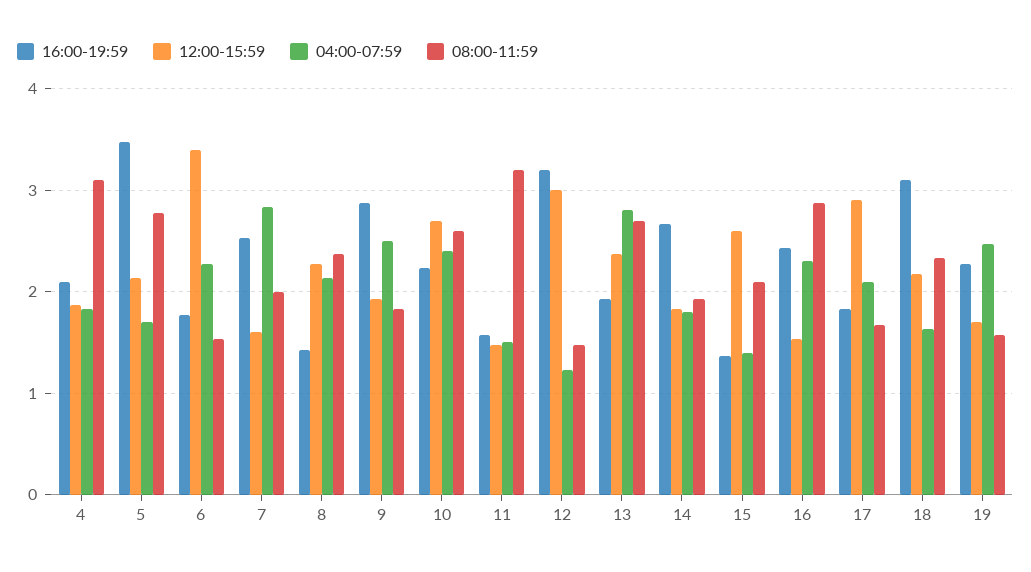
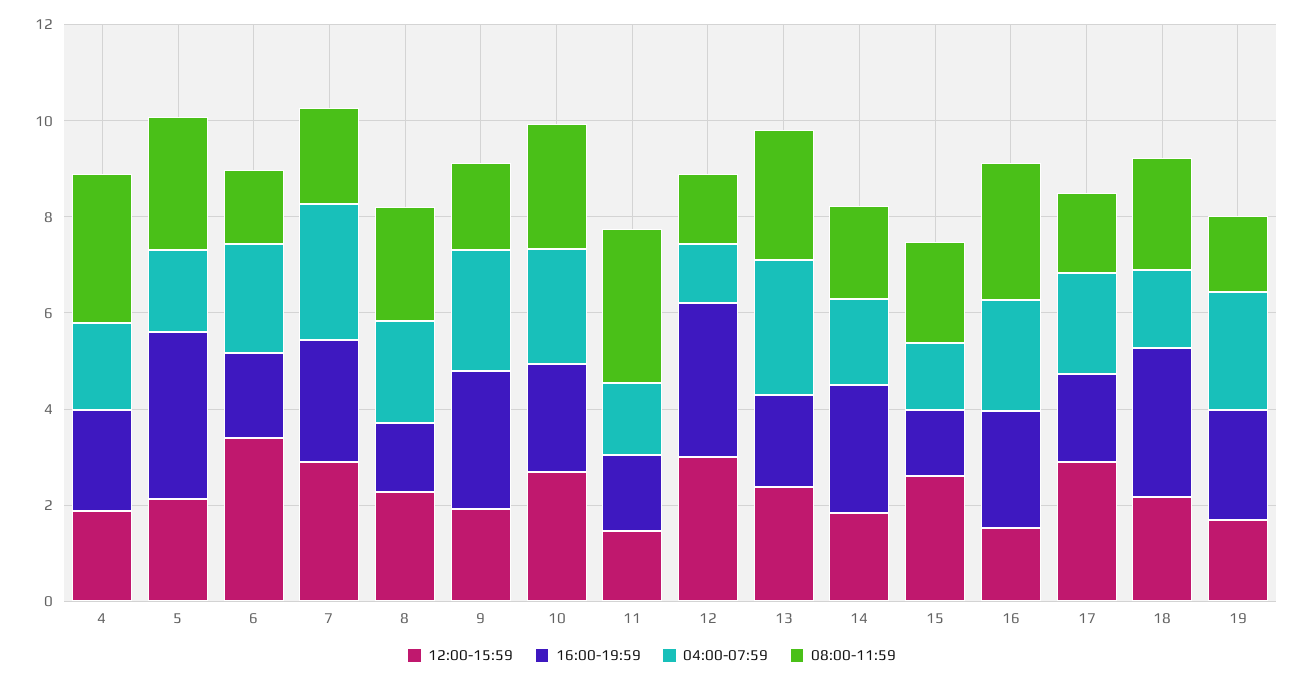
  {
    "16:00-19:59": {
      "4": 2.1,
      "5": 3.5,
      "6": 1.8,
      "7": 2.5,
      "8": 1.4,
      "9": 2.9,
      "10": 2.2,
      "11": 1.6,
      "12": 3.2,
      "13": 1.9,
      "14": 2.7,
      "15": 1.4,
      "16": 2.4,
      "17": 1.8,
      "18": 3.1,
      "19": 2.3
    },
    "12:00-15:59": {
      "4": 1.9,
      "5": 2.1,
      "6": 3.4,
-     "7": 1.6,
+     "7": 3,
      "8": 2.3,
      "9": 1.9,
      "10": 2.7,
      "11": 1.5,
      "12": 3,
      "13": 2.4,
      "14": 1.8,
      "15": 2.6,
      "16": 1.5,
      "17": 2.9,
      "18": 2.2,
      "19": 1.7
    },
    "04:00-07:59": {
      "4": 1.8,
      "5": 1.7,
      "6": 2.3,
      "7": 2.8,
      "8": 2.1,
      "9": 2.5,
      "10": 2.4,
      "11": 1.5,
      "12": 1.2,
      "13": 2.8,
      "14": 1.8,
      "15": 1.4,
      "16": 2.3,
      "17": 2.1,
      "18": 1.6,
      "19": 2.5
    },
    "08:00-11:59": {
      "4": 3.1,
      "5": 2.8,
      "6": 1.5,
      "7": 2,
      "8": 2.4,
      "9": 1.8,
      "10": 2.6,
      "11": 3.2,
      "12": 1.5,
      "13": 2.7,
      "14": 1.9,
      "15": 2.1,
      "16": 2.9,
      "17": 1.7,
      "18": 2.3,
      "19": 1.6
    }
  }

